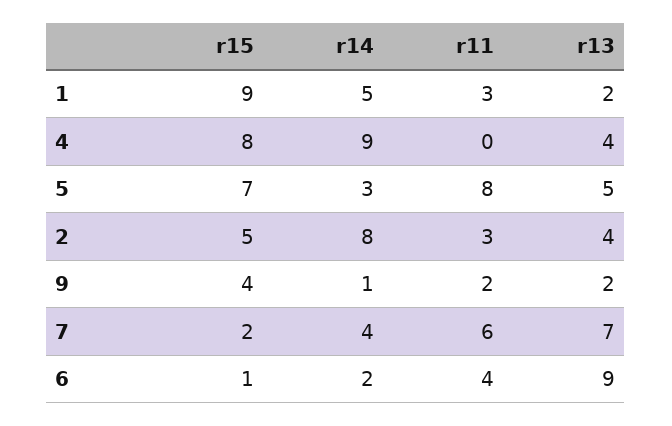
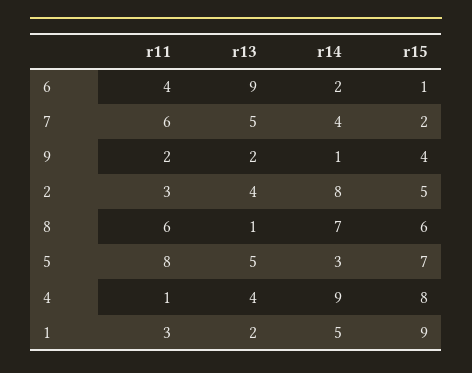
  {
    "r15": {
      "1": 9,
      "4": 8,
      "5": 7,
      "2": 5,
      "9": 4,
      "7": 2,
-     "6": 1
+     "6": 1,
+     "8": 6
    },
    "r14": {
      "1": 5,
      "4": 9,
      "5": 3,
      "2": 8,
      "9": 1,
      "7": 4,
-     "6": 2
+     "6": 2,
+     "8": 7
    },
    "r11": {
      "1": 3,
-     "4": 0,
+     "4": 1,
      "5": 8,
      "2": 3,
      "9": 2,
      "7": 6,
-     "6": 4
+     "6": 4,
+     "8": 6
    },
    "r13": {
      "1": 2,
      "4": 4,
      "5": 5,
      "2": 4,
      "9": 2,
-     "7": 7,
+     "7": 5,
-     "6": 9
+     "6": 9,
+     "8": 1
    }
  }

